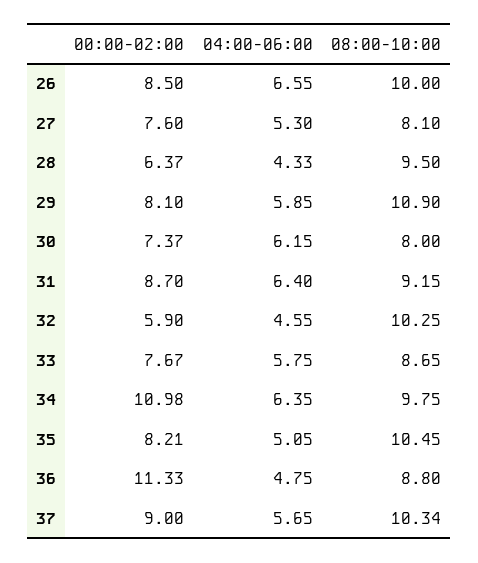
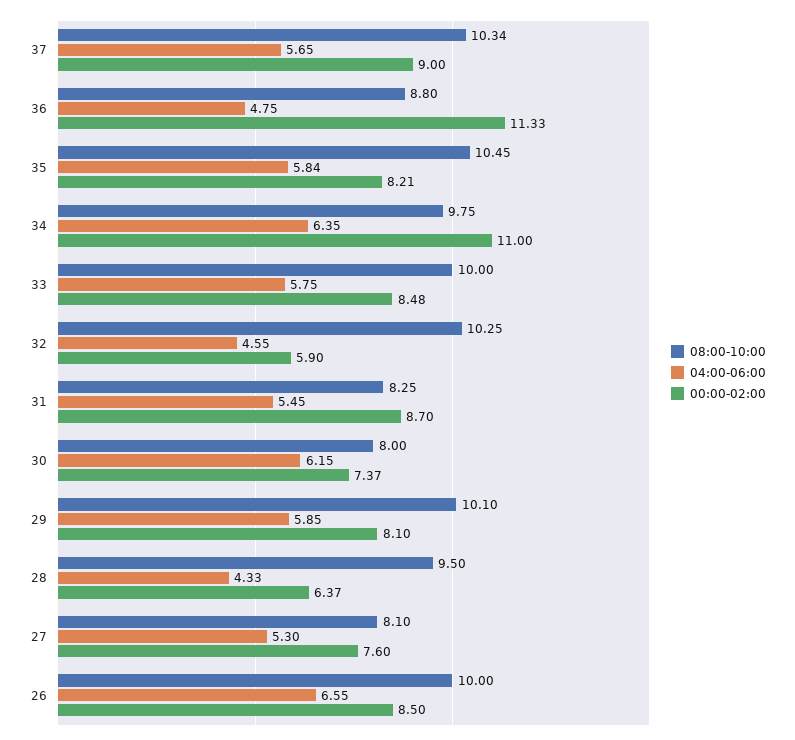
  {
    "00:00-02:00": {
      "26": 8.5,
      "27": 7.6,
      "28": 6.37,
      "29": 8.1,
      "30": 7.37,
      "31": 8.7,
      "32": 5.9,
-     "33": 7.67,
+     "33": 8.48,
-     "34": 10.98,
+     "34": 11,
      "35": 8.21,
      "36": 11.33,
      "37": 9
    },
    "04:00-06:00": {
      "26": 6.55,
      "27": 5.3,
      "28": 4.33,
      "29": 5.85,
      "30": 6.15,
-     "31": 6.4,
+     "31": 5.45,
      "32": 4.55,
      "33": 5.75,
      "34": 6.35,
-     "35": 5.05,
+     "35": 5.84,
      "36": 4.75,
      "37": 5.65
    },
    "08:00-10:00": {
      "26": 10,
      "27": 8.1,
      "28": 9.5,
-     "29": 10.9,
+     "29": 10.1,
      "30": 8,
-     "31": 9.15,
+     "31": 8.25,
      "32": 10.25,
-     "33": 8.65,
+     "33": 10,
      "34": 9.75,
      "35": 10.45,
      "36": 8.8,
      "37": 10.34
    }
  }

